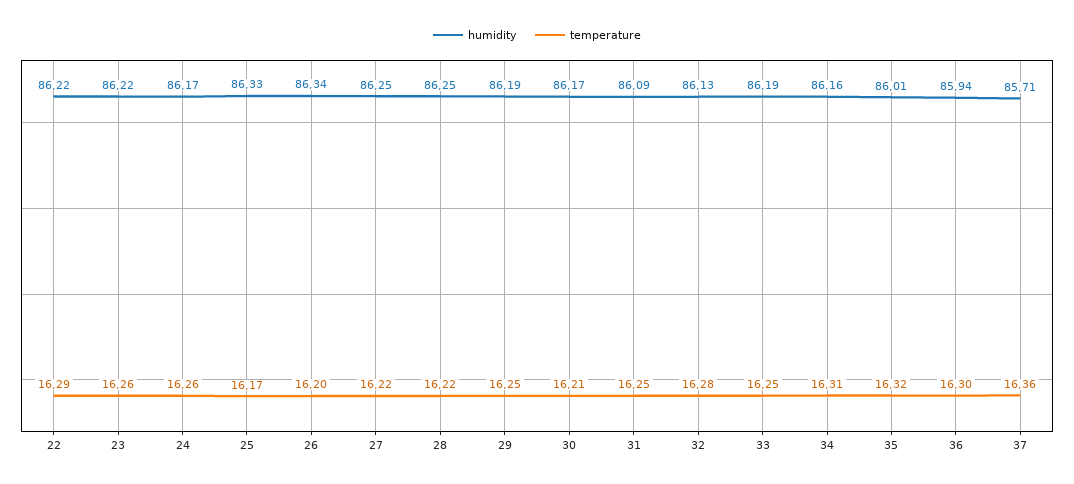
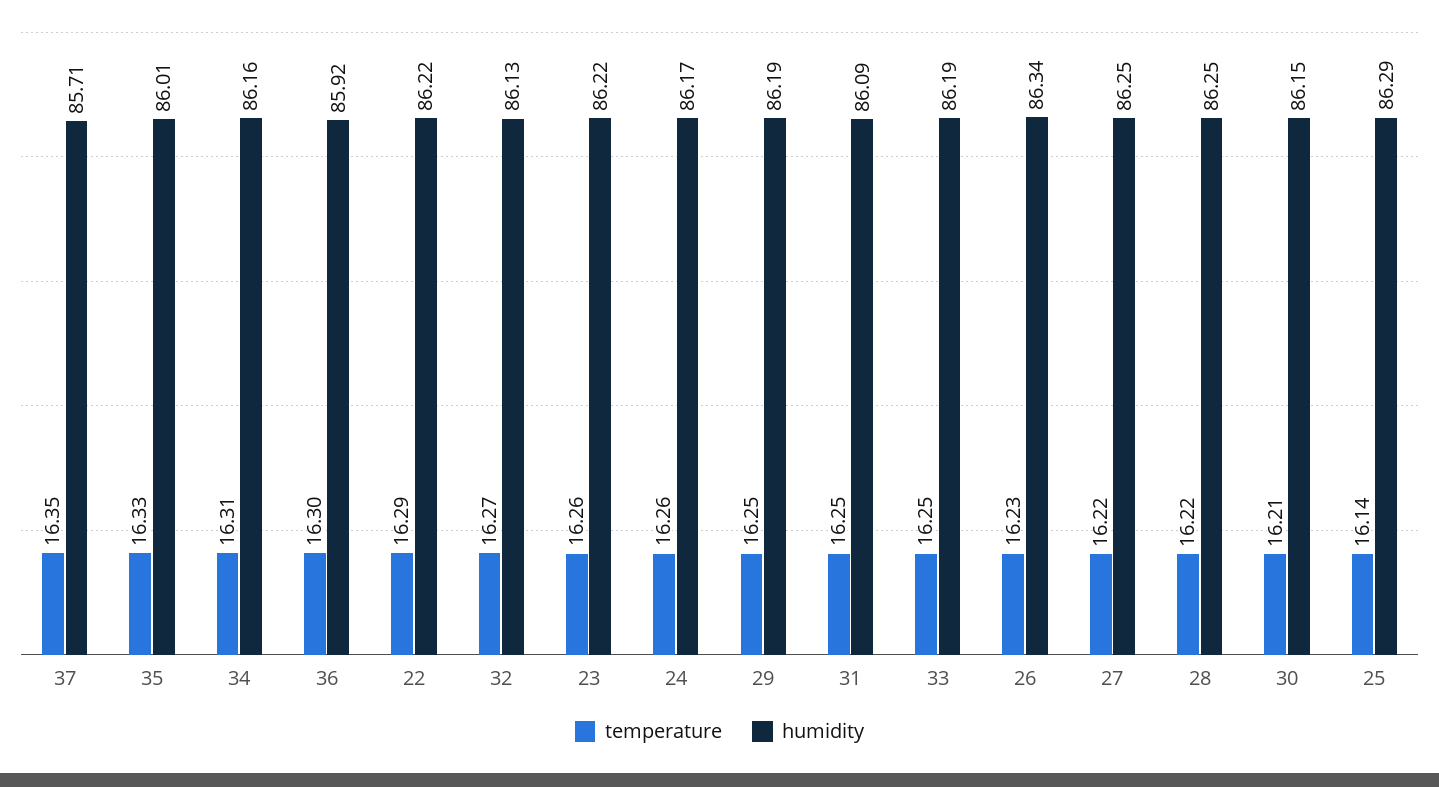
  {
    "humidity": {
      "22": 86.22,
      "23": 86.22,
      "24": 86.17,
-     "25": 86.33,
+     "25": 86.29,
      "26": 86.34,
      "27": 86.25,
      "28": 86.25,
      "29": 86.19,
-     "30": 86.17,
+     "30": 86.15,
      "31": 86.09,
      "32": 86.13,
      "33": 86.19,
      "34": 86.16,
      "35": 86.01,
-     "36": 85.94,
+     "36": 85.92,
      "37": 85.71
    },
    "temperature": {
      "22": 16.29,
      "23": 16.26,
      "24": 16.26,
-     "25": 16.17,
+     "25": 16.14,
-     "26": 16.2,
+     "26": 16.23,
      "27": 16.22,
      "28": 16.22,
      "29": 16.25,
      "30": 16.21,
      "31": 16.25,
-     "32": 16.28,
+     "32": 16.27,
      "33": 16.25,
      "34": 16.31,
-     "35": 16.32,
+     "35": 16.33,
      "36": 16.3,
-     "37": 16.36
+     "37": 16.35
    }
  }

